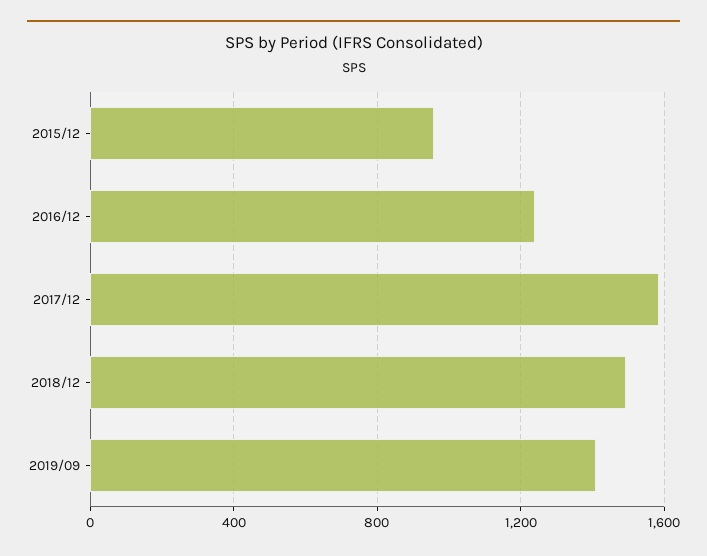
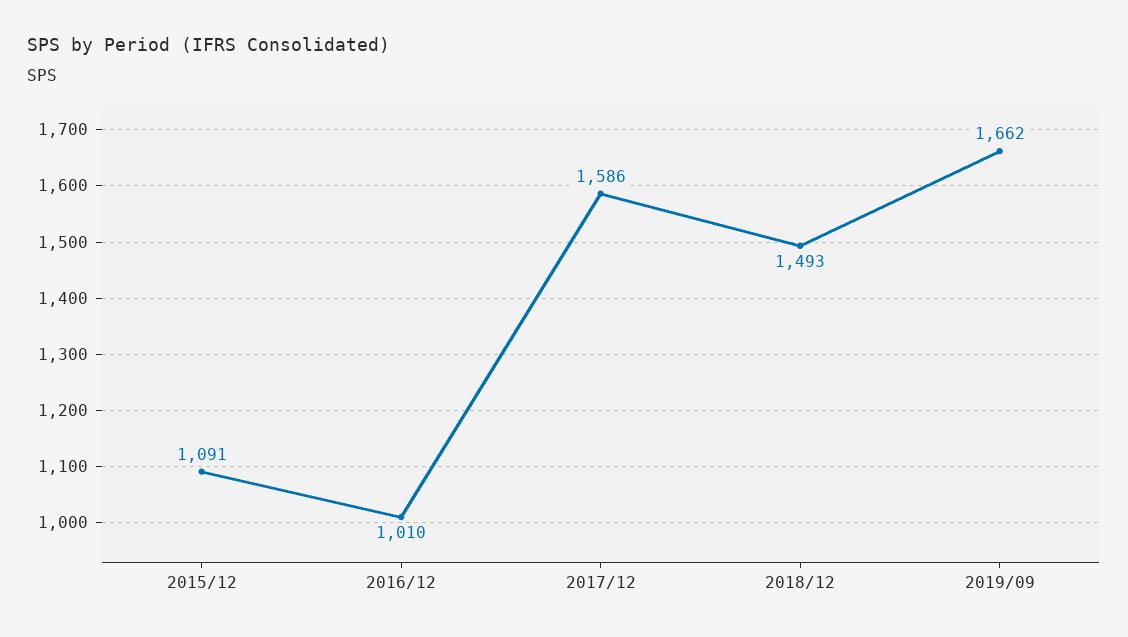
  {
-   "2015/12": 950,
+   "2015/12": 1091,
-   "2016/12": 1250,
+   "2016/12": 1010,
    "2017/12": 1586,
    "2018/12": 1493,
-   "2019/09": 1400
+   "2019/09": 1662
  }

